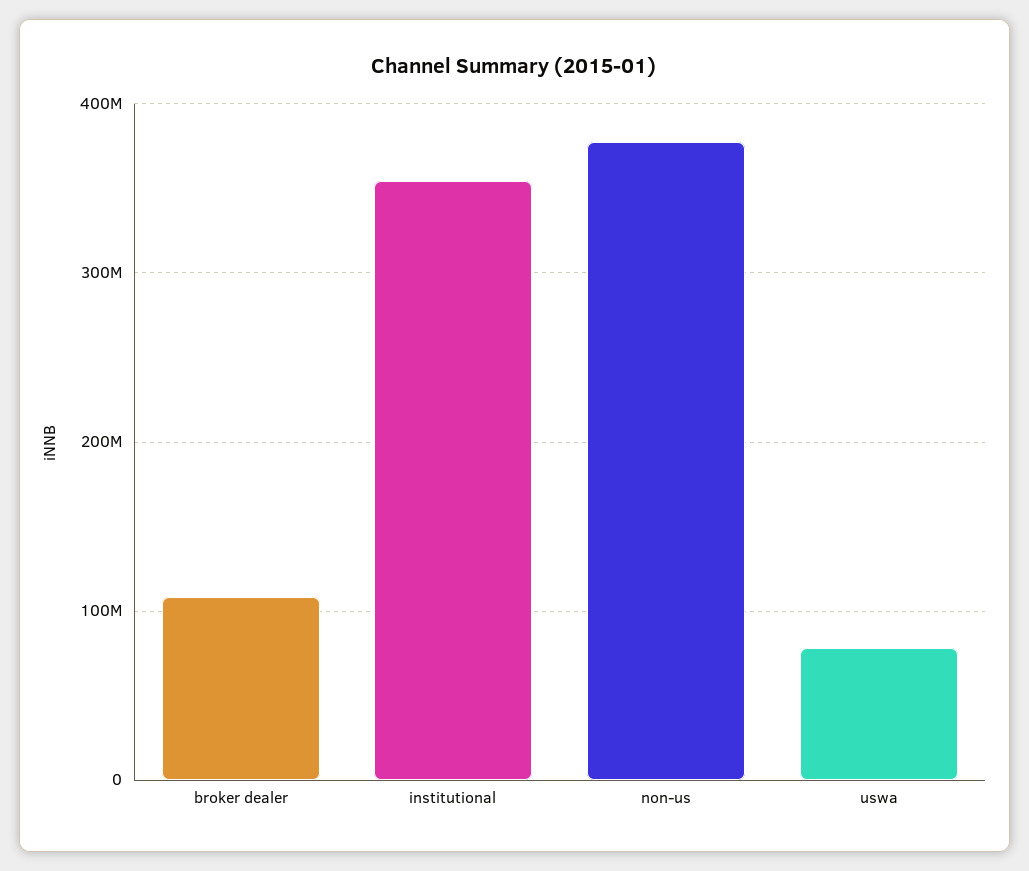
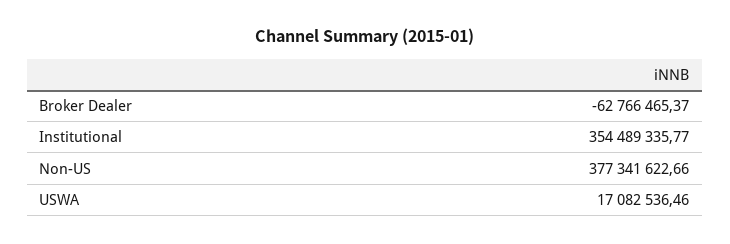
  {
-   "broker dealer": 110000000,
+   "broker dealer": -62766465.37,
    "institutional": 354489335.77,
    "non-us": 377341622.66,
-   "uswa": 80000000
+   "uswa": 17082536.46
  }

